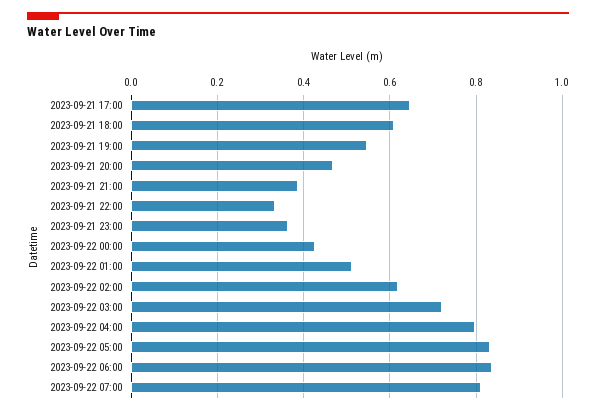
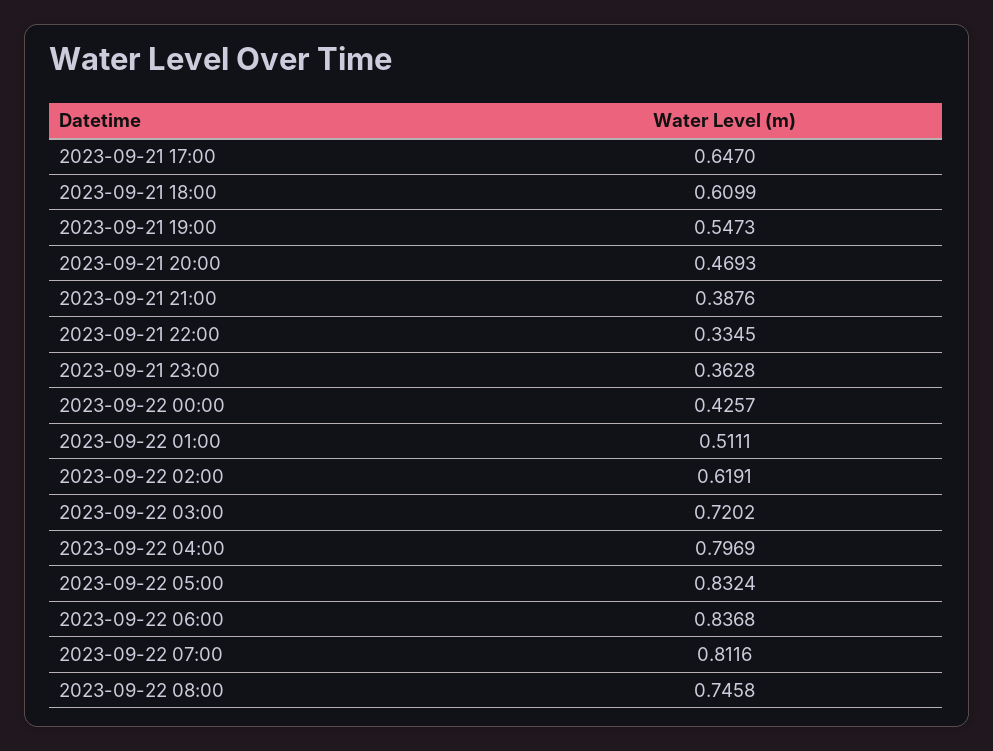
  {
    "2023-09-21 17:00": 0.647,
    "2023-09-21 18:00": 0.6099,
    "2023-09-21 19:00": 0.5473,
    "2023-09-21 20:00": 0.4693,
    "2023-09-21 21:00": 0.3876,
    "2023-09-21 22:00": 0.3345,
    "2023-09-21 23:00": 0.3628,
    "2023-09-22 00:00": 0.4257,
    "2023-09-22 01:00": 0.5111,
    "2023-09-22 02:00": 0.6191,
    "2023-09-22 03:00": 0.7202,
    "2023-09-22 04:00": 0.7969,
    "2023-09-22 05:00": 0.8324,
    "2023-09-22 06:00": 0.8368,
-   "2023-09-22 07:00": 0.8116
+   "2023-09-22 07:00": 0.8116,
+   "2023-09-22 08:00": 0.7458
  }

